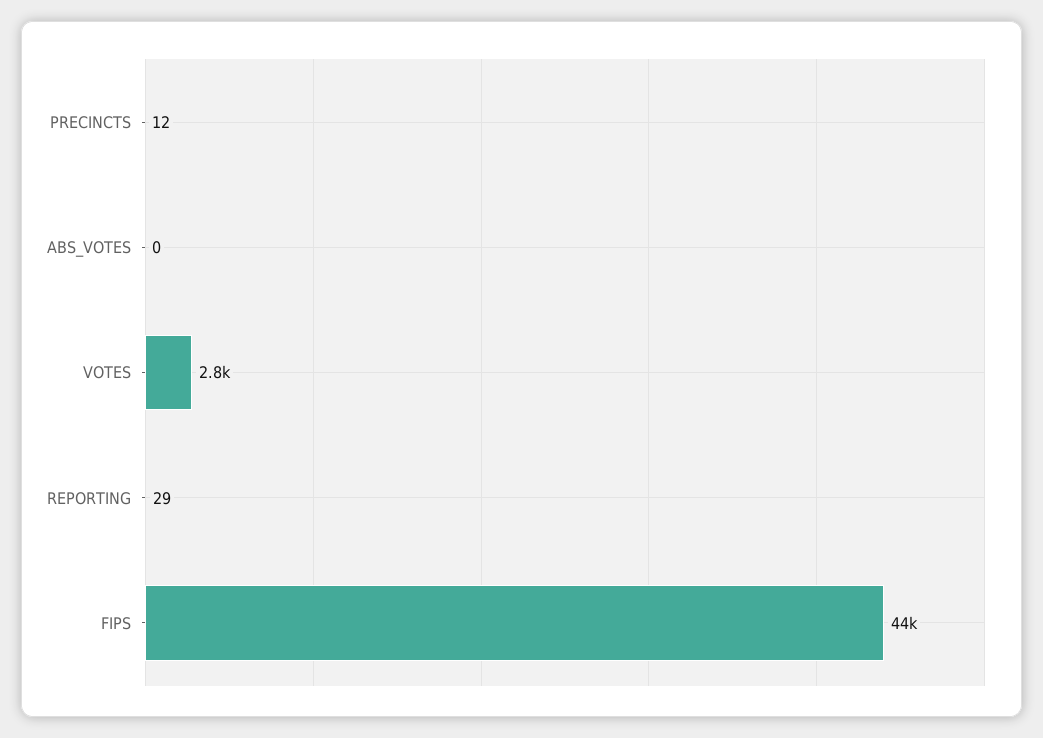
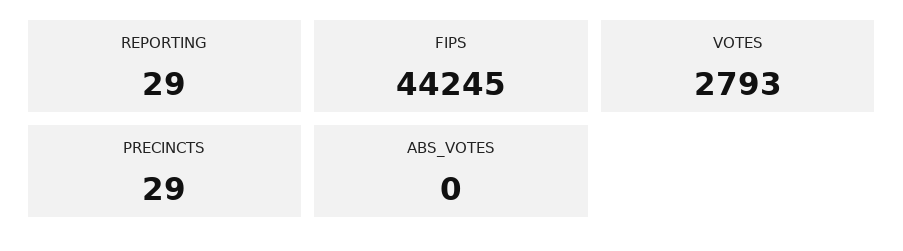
  {
-   "PRECINCTS": 12,
+   "PRECINCTS": 29,
    "ABS_VOTES": 0,
    "VOTES": 2793,
    "REPORTING": 29,
    "FIPS": 44245
  }

